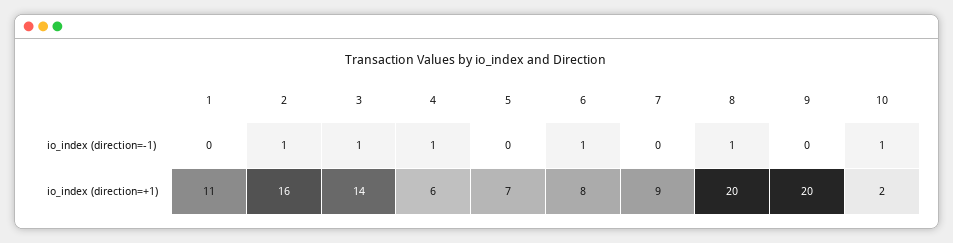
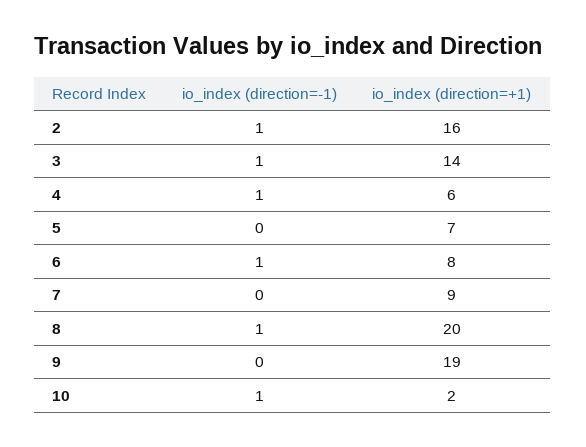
  {
-   "1": {
-     "io_index (direction=-1)": 0,
-     "io_index (direction=+1)": 11
-   },
    "2": {
      "io_index (direction=-1)": 1,
      "io_index (direction=+1)": 16
    },
    "3": {
      "io_index (direction=-1)": 1,
      "io_index (direction=+1)": 14
    },
    "4": {
      "io_index (direction=-1)": 1,
      "io_index (direction=+1)": 6
    },
    "5": {
      "io_index (direction=-1)": 0,
      "io_index (direction=+1)": 7
    },
    "6": {
      "io_index (direction=-1)": 1,
      "io_index (direction=+1)": 8
    },
    "7": {
      "io_index (direction=-1)": 0,
      "io_index (direction=+1)": 9
    },
    "8": {
      "io_index (direction=-1)": 1,
      "io_index (direction=+1)": 20
    },
    "9": {
      "io_index (direction=-1)": 0,
-     "io_index (direction=+1)": 20
+     "io_index (direction=+1)": 19
    },
    "10": {
      "io_index (direction=-1)": 1,
      "io_index (direction=+1)": 2
    }
  }

